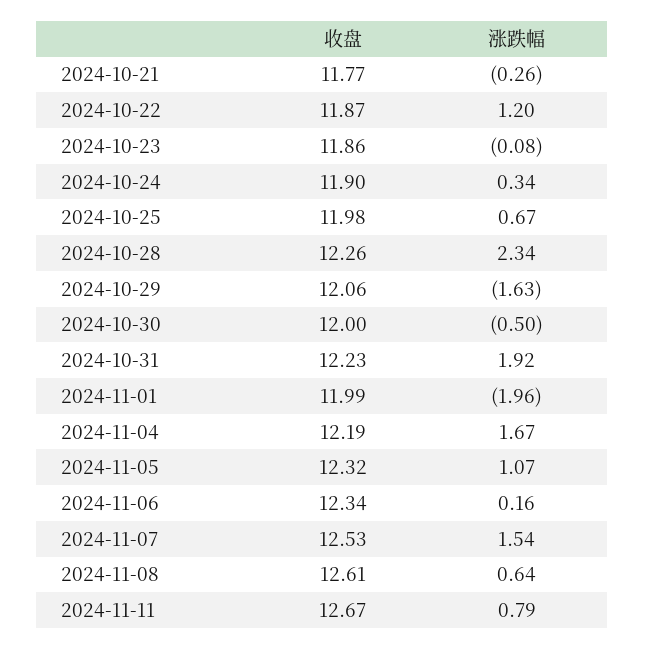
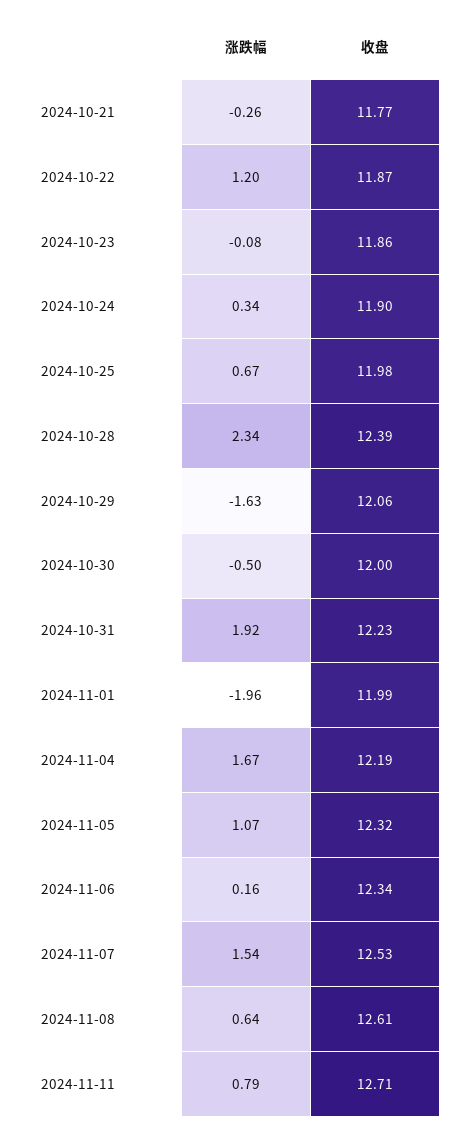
  {
    "收盘": {
      "2024-10-21": 11.77,
      "2024-10-22": 11.87,
      "2024-10-23": 11.86,
      "2024-10-24": 11.9,
      "2024-10-25": 11.98,
-     "2024-10-28": 12.26,
+     "2024-10-28": 12.39,
      "2024-10-29": 12.06,
      "2024-10-30": 12,
      "2024-10-31": 12.23,
      "2024-11-01": 11.99,
      "2024-11-04": 12.19,
      "2024-11-05": 12.32,
      "2024-11-06": 12.34,
      "2024-11-07": 12.53,
      "2024-11-08": 12.61,
-     "2024-11-11": 12.67
+     "2024-11-11": 12.71
    },
    "涨跌幅": {
      "2024-10-21": -0.26,
      "2024-10-22": 1.2,
      "2024-10-23": -0.08,
      "2024-10-24": 0.34,
      "2024-10-25": 0.67,
      "2024-10-28": 2.34,
      "2024-10-29": -1.63,
      "2024-10-30": -0.5,
      "2024-10-31": 1.92,
      "2024-11-01": -1.96,
      "2024-11-04": 1.67,
      "2024-11-05": 1.07,
      "2024-11-06": 0.16,
      "2024-11-07": 1.54,
      "2024-11-08": 0.64,
      "2024-11-11": 0.79
    }
  }

